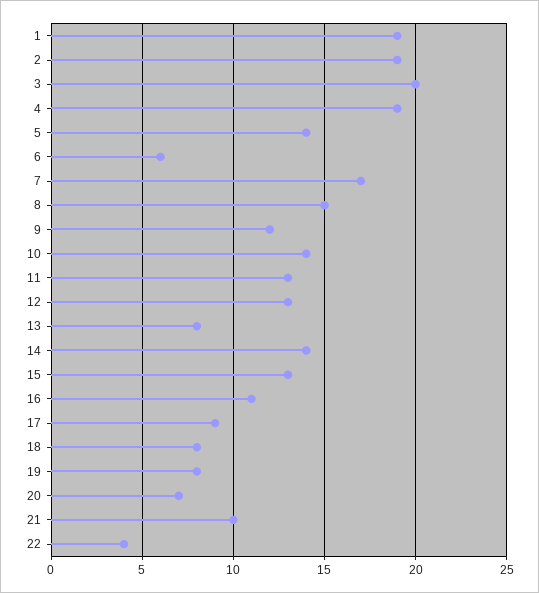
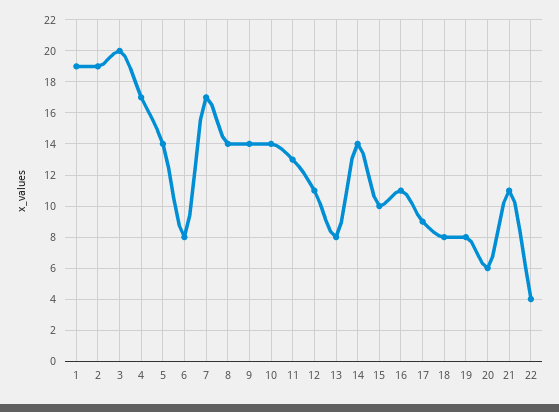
  {
    "1": 19,
    "2": 19,
    "3": 20,
-   "4": 19,
+   "4": 17,
    "5": 14,
-   "6": 6,
+   "6": 8,
    "7": 17,
-   "8": 15,
+   "8": 14,
-   "9": 12,
+   "9": 14,
    "10": 14,
    "11": 13,
-   "12": 13,
+   "12": 11,
    "13": 8,
    "14": 14,
-   "15": 13,
+   "15": 10,
    "16": 11,
    "17": 9,
    "18": 8,
    "19": 8,
-   "20": 7,
+   "20": 6,
-   "21": 10,
+   "21": 11,
    "22": 4
  }

